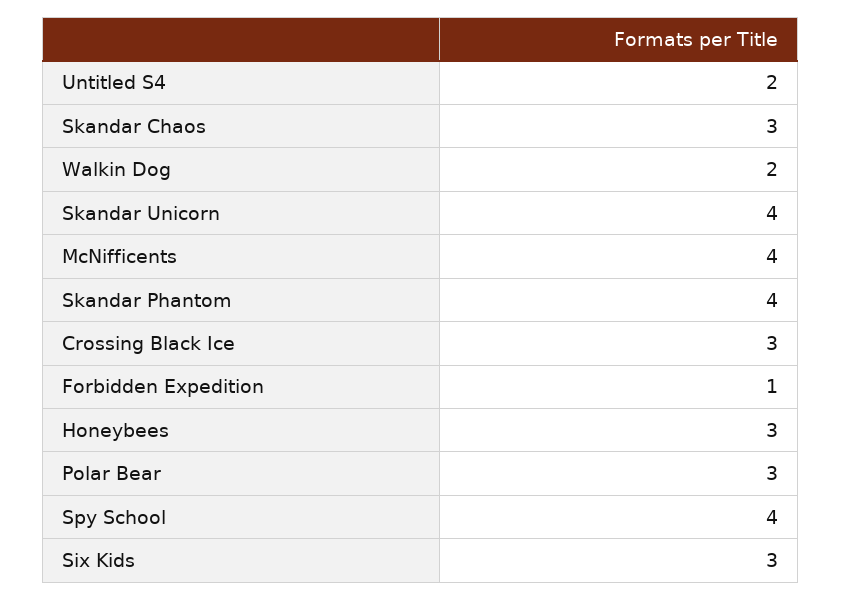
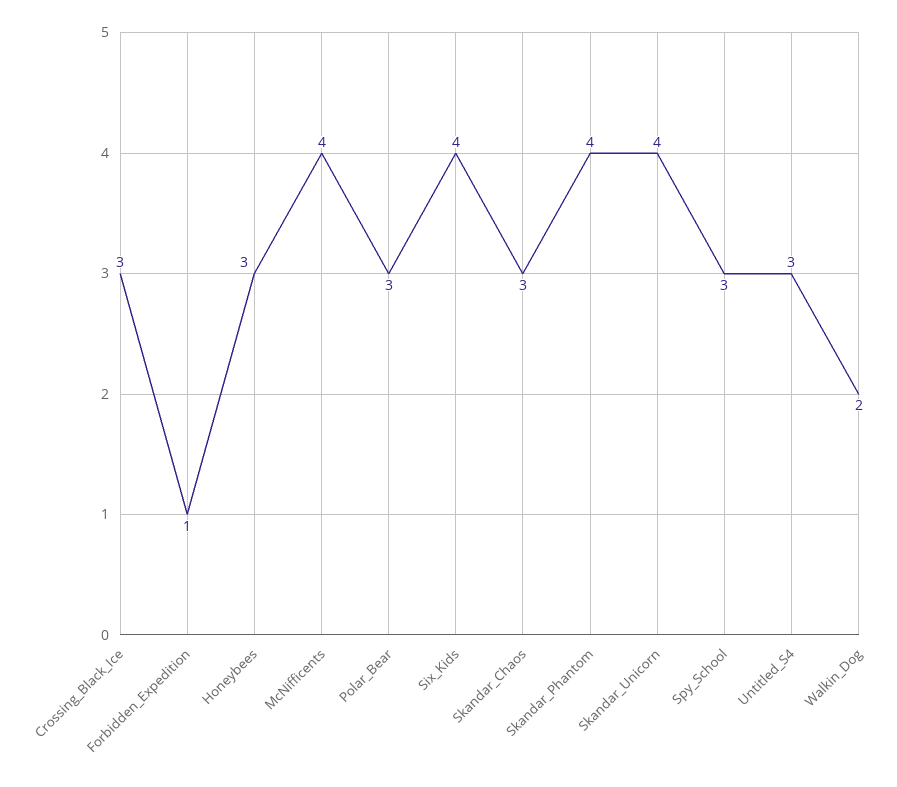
  {
-   "Untitled S4": 2,
+   "Untitled S4": 3,
    "Skandar Chaos": 3,
    "Walkin Dog": 2,
    "Skandar Unicorn": 4,
    "McNifficents": 4,
    "Skandar Phantom": 4,
    "Crossing Black Ice": 3,
    "Forbidden Expedition": 1,
    "Honeybees": 3,
    "Polar Bear": 3,
-   "Spy School": 4,
+   "Spy School": 3,
-   "Six Kids": 3
+   "Six Kids": 4
  }

